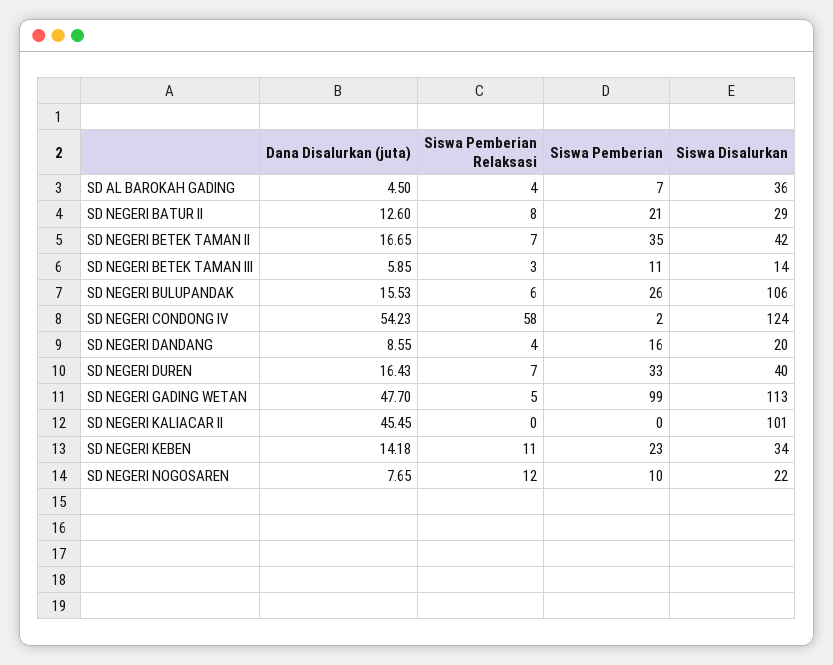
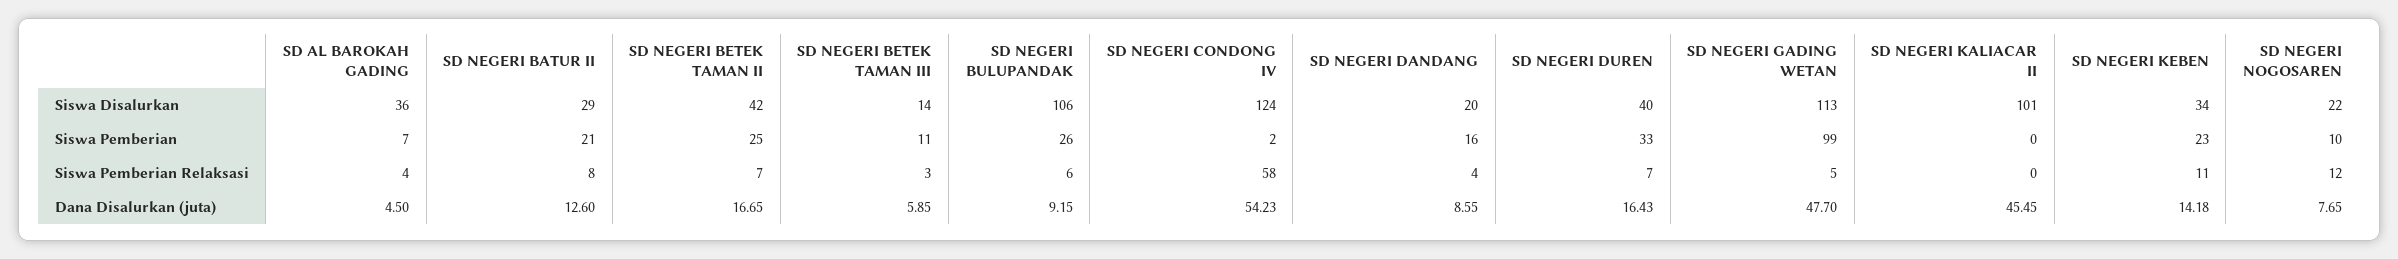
  {
    "Dana Disalurkan (juta)": {
      "SD AL BAROKAH GADING": 4.5,
      "SD NEGERI BATUR II": 12.6,
      "SD NEGERI BETEK TAMAN II": 16.65,
      "SD NEGERI BETEK TAMAN III": 5.85,
-     "SD NEGERI BULUPANDAK": 15.53,
+     "SD NEGERI BULUPANDAK": 9.15,
      "SD NEGERI CONDONG IV": 54.23,
      "SD NEGERI DANDANG": 8.55,
      "SD NEGERI DUREN": 16.43,
      "SD NEGERI GADING WETAN": 47.7,
      "SD NEGERI KALIACAR II": 45.45,
      "SD NEGERI KEBEN": 14.18,
      "SD NEGERI NOGOSAREN": 7.65
    },
    "Siswa Pemberian Relaksasi": {
      "SD AL BAROKAH GADING": 4,
      "SD NEGERI BATUR II": 8,
      "SD NEGERI BETEK TAMAN II": 7,
      "SD NEGERI BETEK TAMAN III": 3,
      "SD NEGERI BULUPANDAK": 6,
      "SD NEGERI CONDONG IV": 58,
      "SD NEGERI DANDANG": 4,
      "SD NEGERI DUREN": 7,
      "SD NEGERI GADING WETAN": 5,
      "SD NEGERI KALIACAR II": 0,
      "SD NEGERI KEBEN": 11,
      "SD NEGERI NOGOSAREN": 12
    },
    "Siswa Pemberian": {
      "SD AL BAROKAH GADING": 7,
      "SD NEGERI BATUR II": 21,
-     "SD NEGERI BETEK TAMAN II": 35,
+     "SD NEGERI BETEK TAMAN II": 25,
      "SD NEGERI BETEK TAMAN III": 11,
      "SD NEGERI BULUPANDAK": 26,
      "SD NEGERI CONDONG IV": 2,
      "SD NEGERI DANDANG": 16,
      "SD NEGERI DUREN": 33,
      "SD NEGERI GADING WETAN": 99,
      "SD NEGERI KALIACAR II": 0,
      "SD NEGERI KEBEN": 23,
      "SD NEGERI NOGOSAREN": 10
    },
    "Siswa Disalurkan": {
      "SD AL BAROKAH GADING": 36,
      "SD NEGERI BATUR II": 29,
      "SD NEGERI BETEK TAMAN II": 42,
      "SD NEGERI BETEK TAMAN III": 14,
      "SD NEGERI BULUPANDAK": 106,
      "SD NEGERI CONDONG IV": 124,
      "SD NEGERI DANDANG": 20,
      "SD NEGERI DUREN": 40,
      "SD NEGERI GADING WETAN": 113,
      "SD NEGERI KALIACAR II": 101,
      "SD NEGERI KEBEN": 34,
      "SD NEGERI NOGOSAREN": 22
    }
  }

